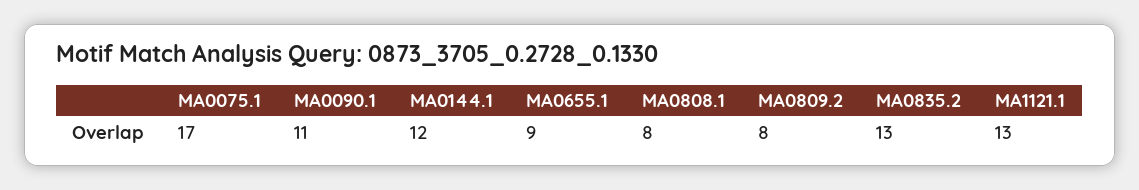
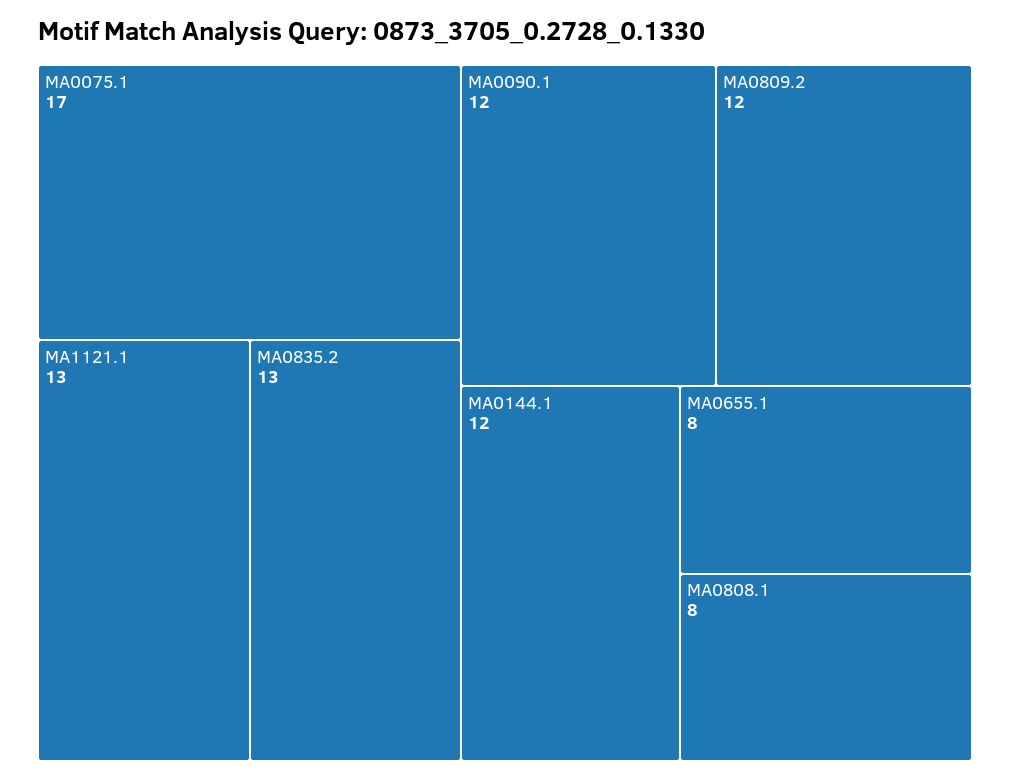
  {
    "MA0075.1": 17,
-   "MA0090.1": 11,
+   "MA0090.1": 12,
    "MA0144.1": 12,
-   "MA0655.1": 9,
+   "MA0655.1": 8,
    "MA0808.1": 8,
-   "MA0809.2": 8,
+   "MA0809.2": 12,
    "MA0835.2": 13,
    "MA1121.1": 13
  }

